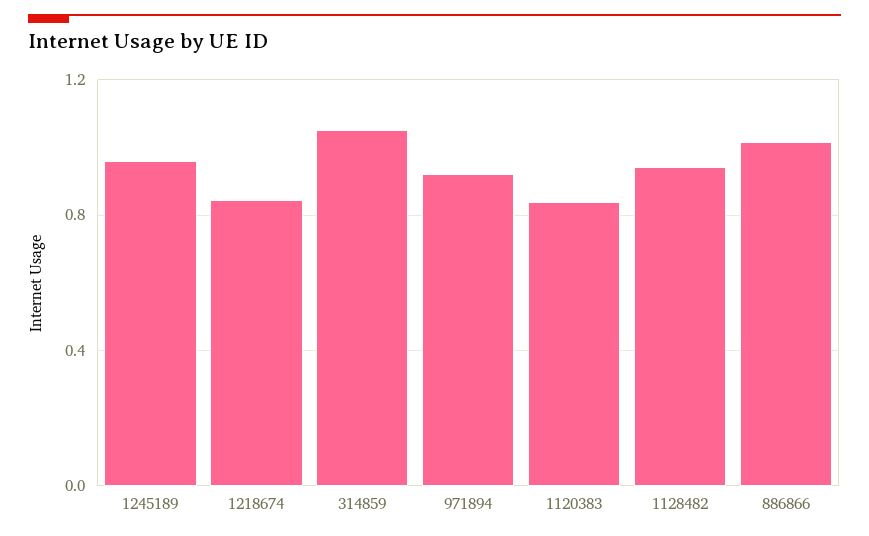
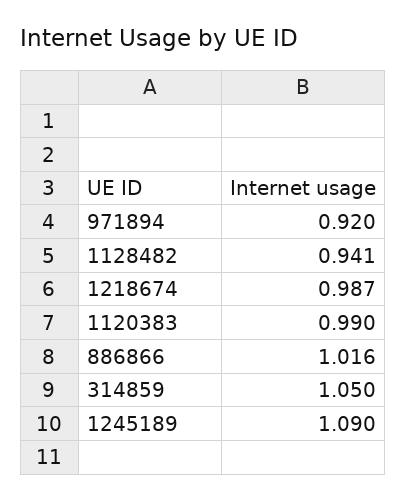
  {
-   "1245189": 0.95,
+   "1245189": 1.09,
-   "1218674": 0.85,
+   "1218674": 0.987,
    "314859": 1.05,
    "971894": 0.92,
-   "1120383": 0.85,
+   "1120383": 0.99,
    "1128482": 0.941,
    "886866": 1.016
  }

